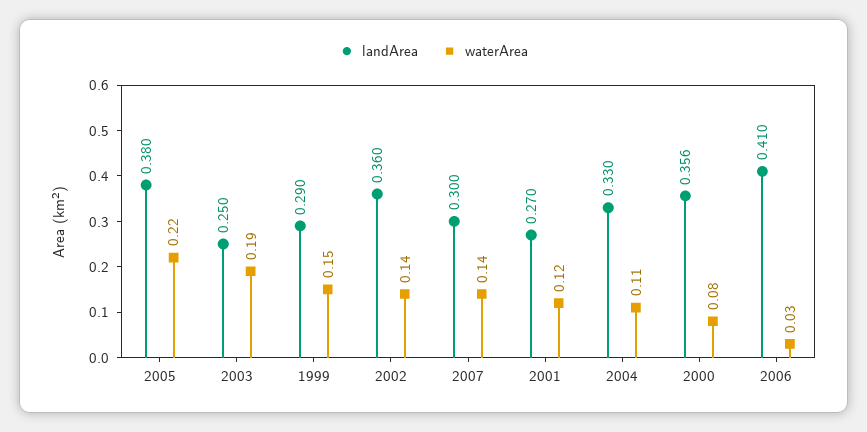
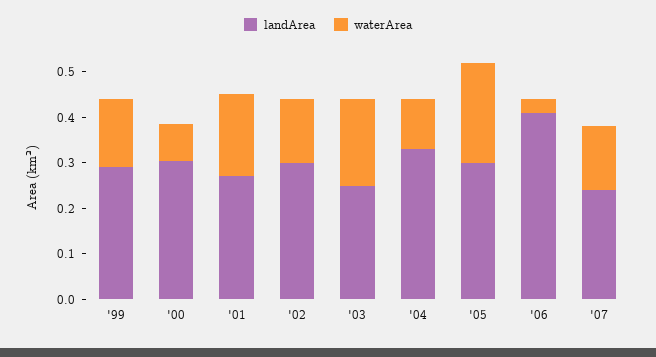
  {
    "landArea": {
-     "2005": 0.38,
+     "2005": 0.3,
      "2003": 0.25,
      "1999": 0.29,
-     "2002": 0.36,
+     "2002": 0.3,
-     "2007": 0.3,
+     "2007": 0.24,
      "2001": 0.27,
      "2004": 0.33,
-     "2000": 0.356,
+     "2000": 0.3,
      "2006": 0.41
    },
    "waterArea": {
      "2005": 0.22,
      "2003": 0.19,
      "1999": 0.15,
      "2002": 0.14,
      "2007": 0.14,
-     "2001": 0.12,
+     "2001": 0.18,
      "2004": 0.11,
      "2000": 0.08,
      "2006": 0.03
    }
  }

